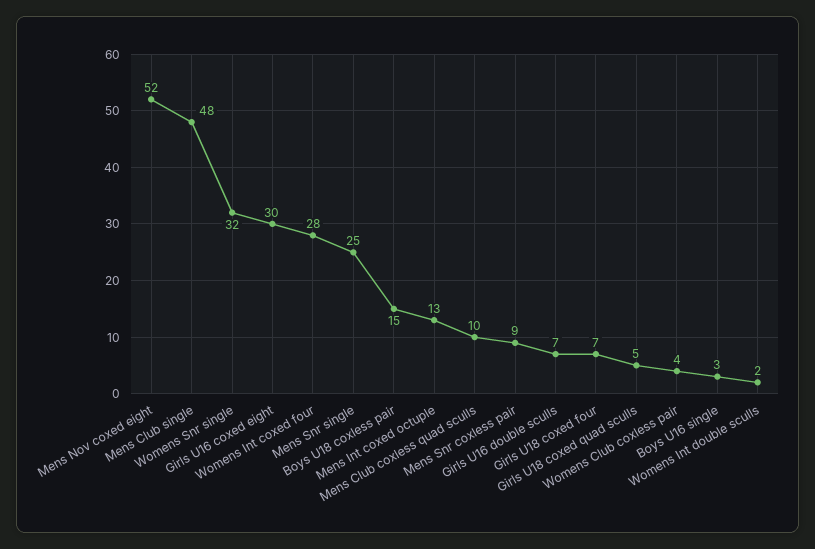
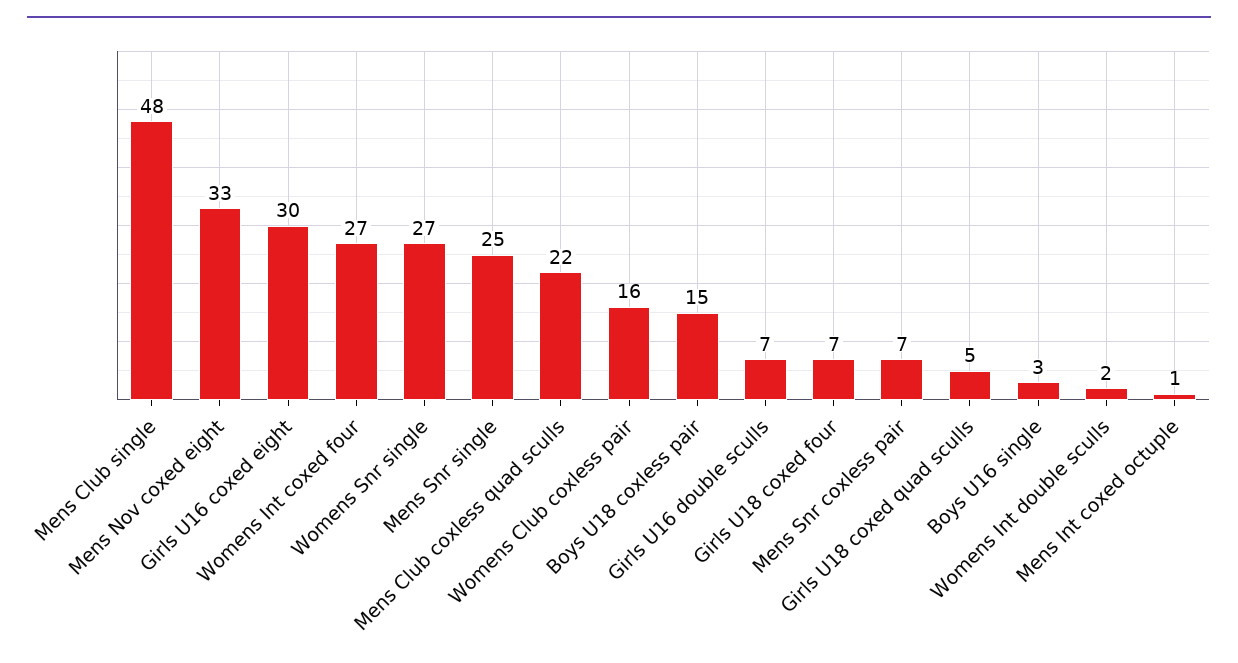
  {
-   "Mens Nov coxed eight": 52,
+   "Mens Nov coxed eight": 33,
    "Mens Club single": 48,
-   "Womens Snr single": 32,
+   "Womens Snr single": 27,
    "Girls U16 coxed eight": 30,
-   "Womens Int coxed four": 28,
+   "Womens Int coxed four": 27,
    "Mens Snr single": 25,
    "Boys U18 coxless pair": 15,
-   "Mens Int coxed octuple": 13,
+   "Mens Int coxed octuple": 1,
-   "Mens Club coxless quad sculls": 10,
+   "Mens Club coxless quad sculls": 22,
-   "Mens Snr coxless pair": 9,
+   "Mens Snr coxless pair": 7,
    "Girls U16 double sculls": 7,
    "Girls U18 coxed four": 7,
    "Girls U18 coxed quad sculls": 5,
-   "Womens Club coxless pair": 4,
+   "Womens Club coxless pair": 16,
    "Boys U16 single": 3,
    "Womens Int double sculls": 2
  }

